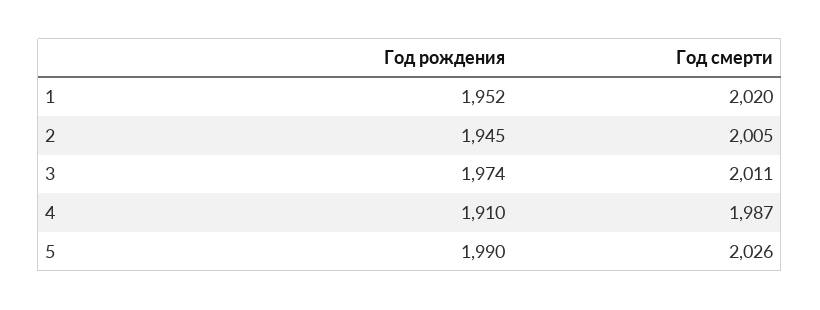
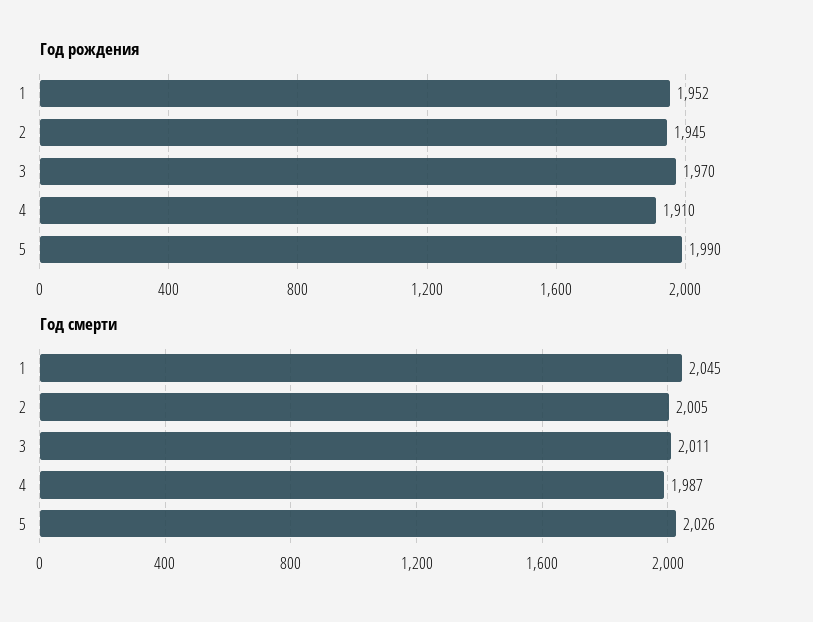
  {
    "Год рождения": {
      "1": 1952,
      "2": 1945,
-     "3": 1974,
+     "3": 1970,
      "4": 1910,
      "5": 1990
    },
    "Год смерти": {
-     "1": 2020,
+     "1": 2045,
      "2": 2005,
      "3": 2011,
      "4": 1987,
      "5": 2026
    }
  }

